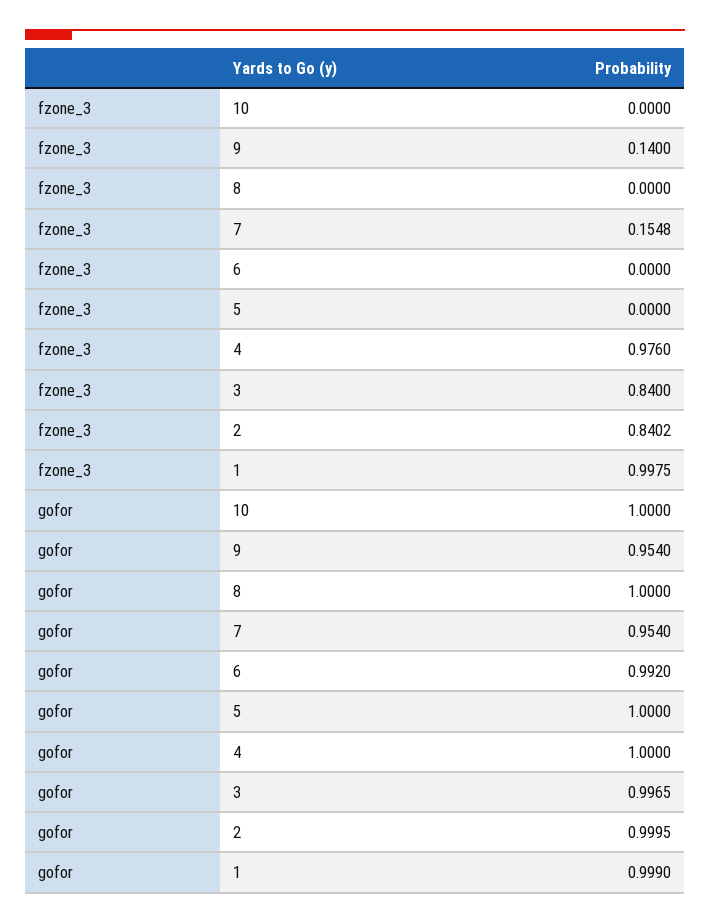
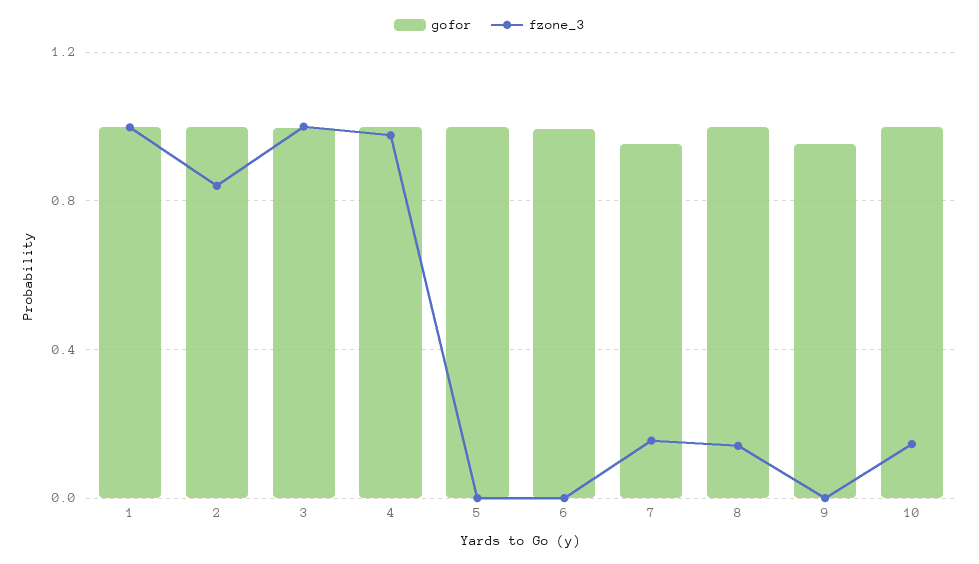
  {
    "fzone_3": {
-     "10": 0,
+     "10": 0.15,
-     "9": 0.14,
+     "9": 0,
-     "8": 0,
+     "8": 0.15,
      "7": 0.1548,
      "6": 0,
      "5": 0,
      "4": 0.976,
-     "3": 0.84,
+     "3": 1,
      "2": 0.8402,
      "1": 0.9975
    },
    "gofor": {
      "10": 1,
      "9": 0.954,
      "8": 1,
      "7": 0.954,
      "6": 0.992,
      "5": 1,
      "4": 1,
      "3": 0.9965,
      "2": 0.9995,
      "1": 0.999
    }
  }

